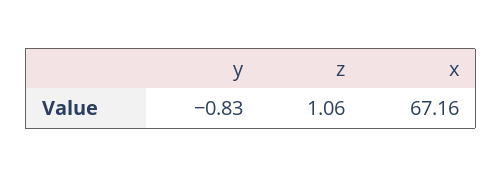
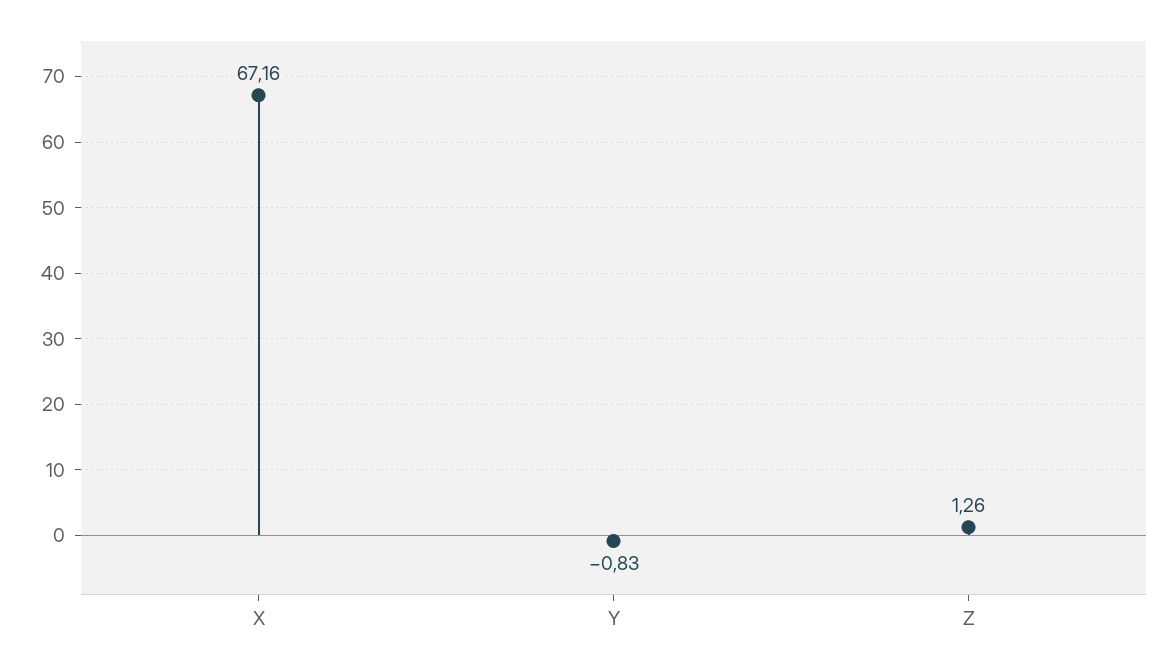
  {
    "y": -0.83,
-   "z": 1.06,
+   "z": 1.26,
    "x": 67.16
  }

